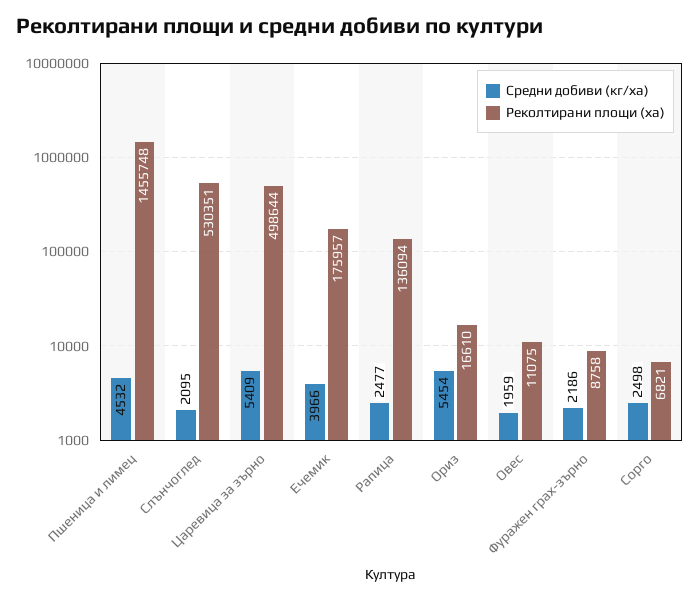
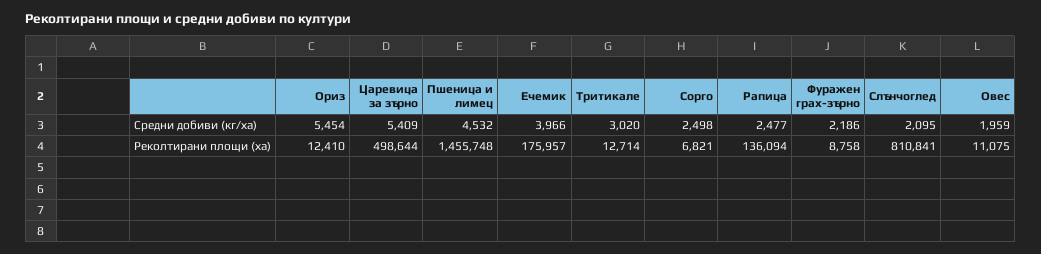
  {
    "Средни добиви (кг/ха)": {
      "Пшеница и лимец": 4532,
      "Слънчоглед": 2095,
      "Царевица за зърно": 5409,
      "Ечемик": 3966,
      "Рапица": 2477,
      "Ориз": 5454,
      "Овес": 1959,
      "Фуражен грах-зърно": 2186,
-     "Сорго": 2498
+     "Сорго": 2498,
+     "Тритикале": 3020
    },
    "Реколтирани площи (ха)": {
      "Пшеница и лимец": 1455748,
-     "Слънчоглед": 530351,
+     "Слънчоглед": 810841,
      "Царевица за зърно": 498644,
      "Ечемик": 175957,
      "Рапица": 136094,
-     "Ориз": 16610,
+     "Ориз": 12410,
      "Овес": 11075,
      "Фуражен грах-зърно": 8758,
-     "Сорго": 6821
+     "Сорго": 6821,
+     "Тритикале": 12714
    }
  }

